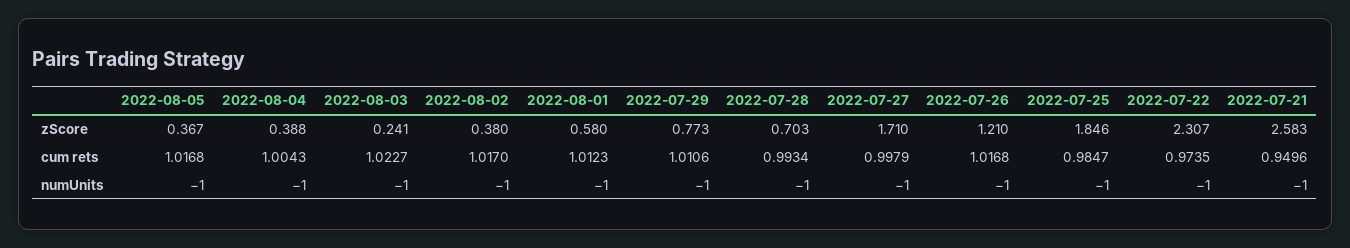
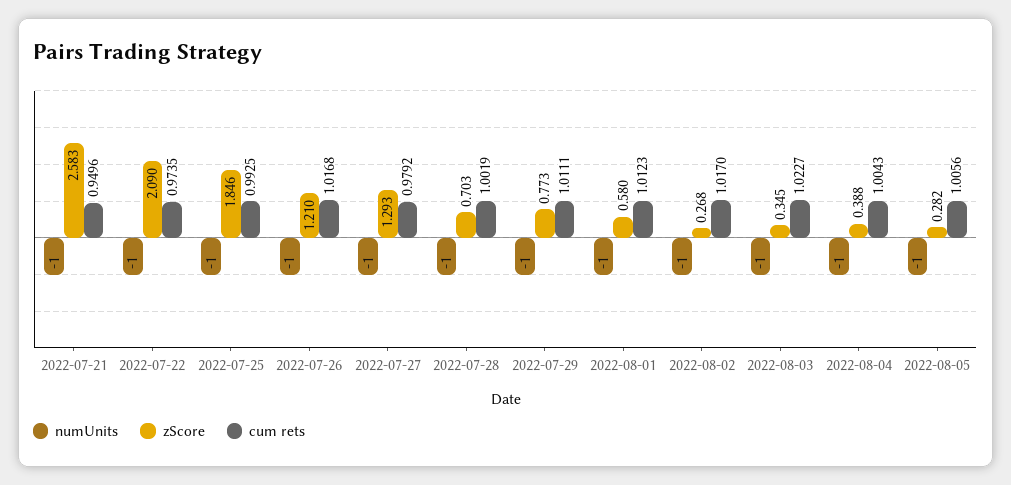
  {
    "zScore": {
-     "2022-08-05": 0.367,
+     "2022-08-05": 0.282,
      "2022-08-04": 0.388,
-     "2022-08-03": 0.241,
+     "2022-08-03": 0.345,
-     "2022-08-02": 0.38,
+     "2022-08-02": 0.268,
      "2022-08-01": 0.58,
      "2022-07-29": 0.773,
      "2022-07-28": 0.703,
-     "2022-07-27": 1.71,
+     "2022-07-27": 1.293,
      "2022-07-26": 1.21,
      "2022-07-25": 1.846,
-     "2022-07-22": 2.307,
+     "2022-07-22": 2.09,
      "2022-07-21": 2.583
    },
    "cum rets": {
-     "2022-08-05": 1.0168,
+     "2022-08-05": 1.0056,
      "2022-08-04": 1.0043,
      "2022-08-03": 1.0227,
      "2022-08-02": 1.017,
      "2022-08-01": 1.0123,
-     "2022-07-29": 1.0106,
+     "2022-07-29": 1.0111,
-     "2022-07-28": 0.9934,
+     "2022-07-28": 1.0019,
-     "2022-07-27": 0.9979,
+     "2022-07-27": 0.9792,
      "2022-07-26": 1.0168,
-     "2022-07-25": 0.9847,
+     "2022-07-25": 0.9925,
      "2022-07-22": 0.9735,
      "2022-07-21": 0.9496
    },
    "numUnits": {
      "2022-08-05": -1,
      "2022-08-04": -1,
      "2022-08-03": -1,
      "2022-08-02": -1,
      "2022-08-01": -1,
      "2022-07-29": -1,
      "2022-07-28": -1,
      "2022-07-27": -1,
      "2022-07-26": -1,
      "2022-07-25": -1,
      "2022-07-22": -1,
      "2022-07-21": -1
    }
  }

